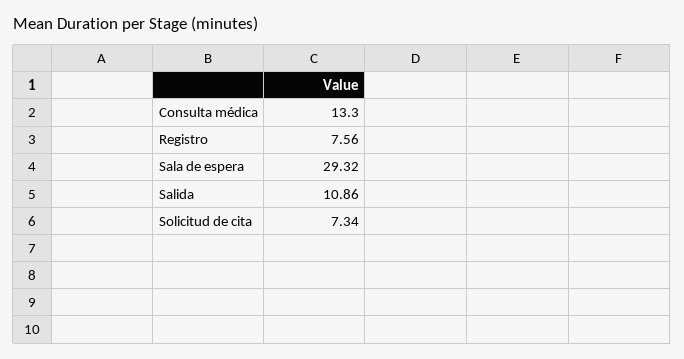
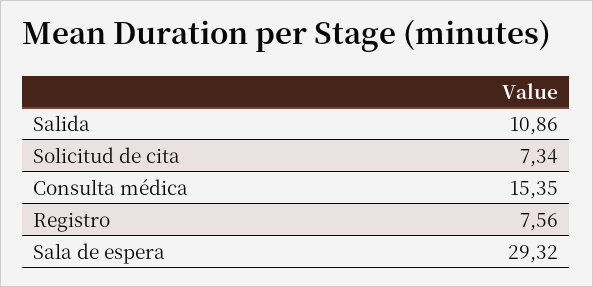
  {
-   "Consulta médica": 13.3,
+   "Consulta médica": 15.35,
    "Registro": 7.56,
    "Sala de espera": 29.32,
    "Salida": 10.86,
    "Solicitud de cita": 7.34
  }

